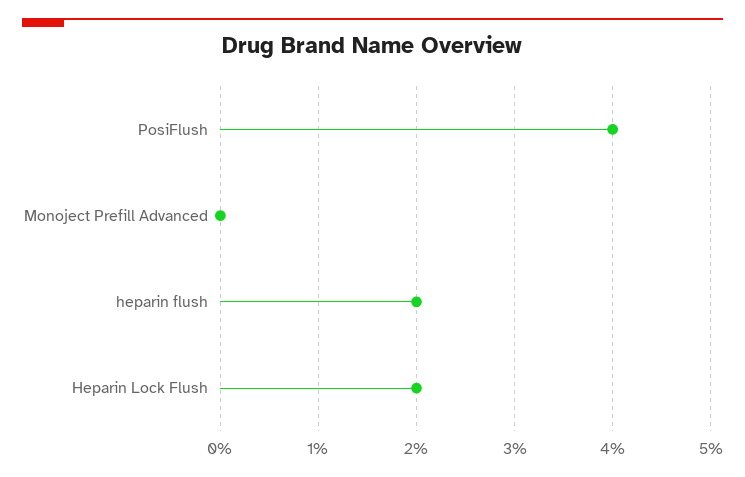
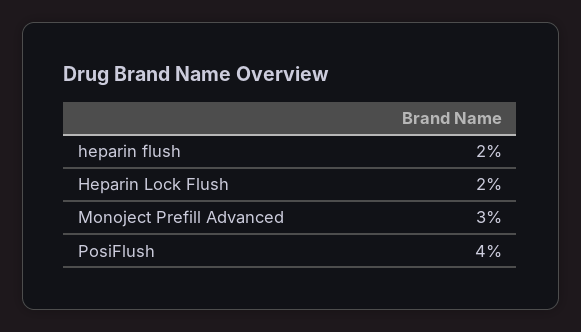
  {
    "PosiFlush": 4,
-   "Monoject Prefill Advanced": 0,
+   "Monoject Prefill Advanced": 3,
    "heparin flush": 2,
    "Heparin Lock Flush": 2
  }

